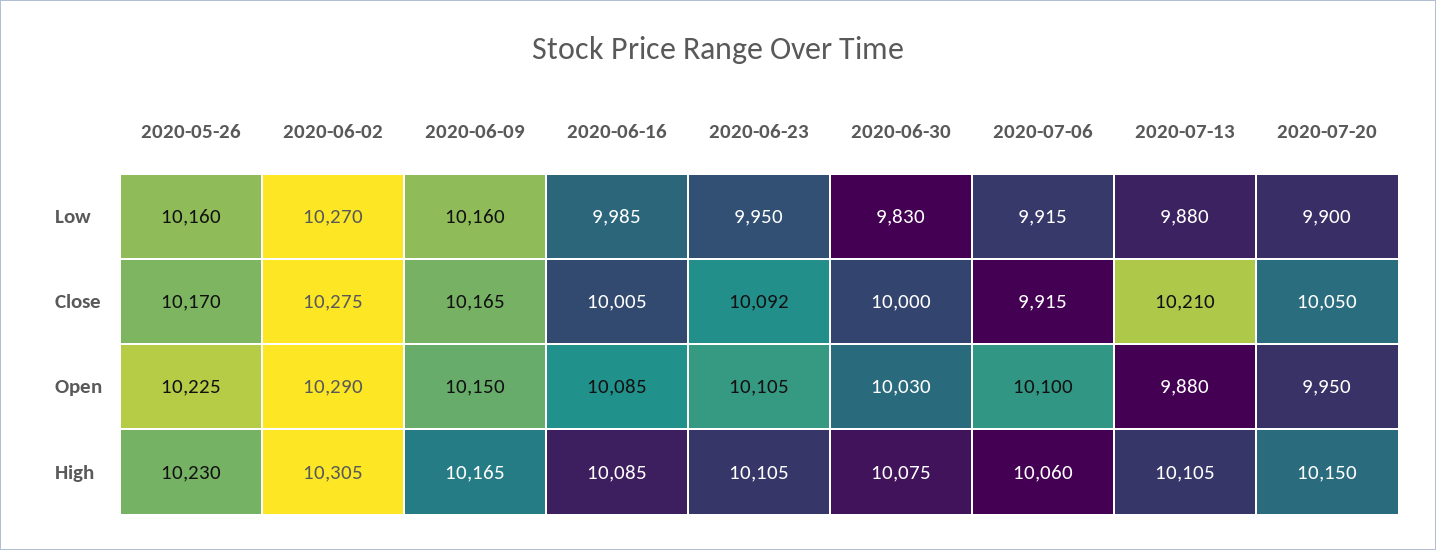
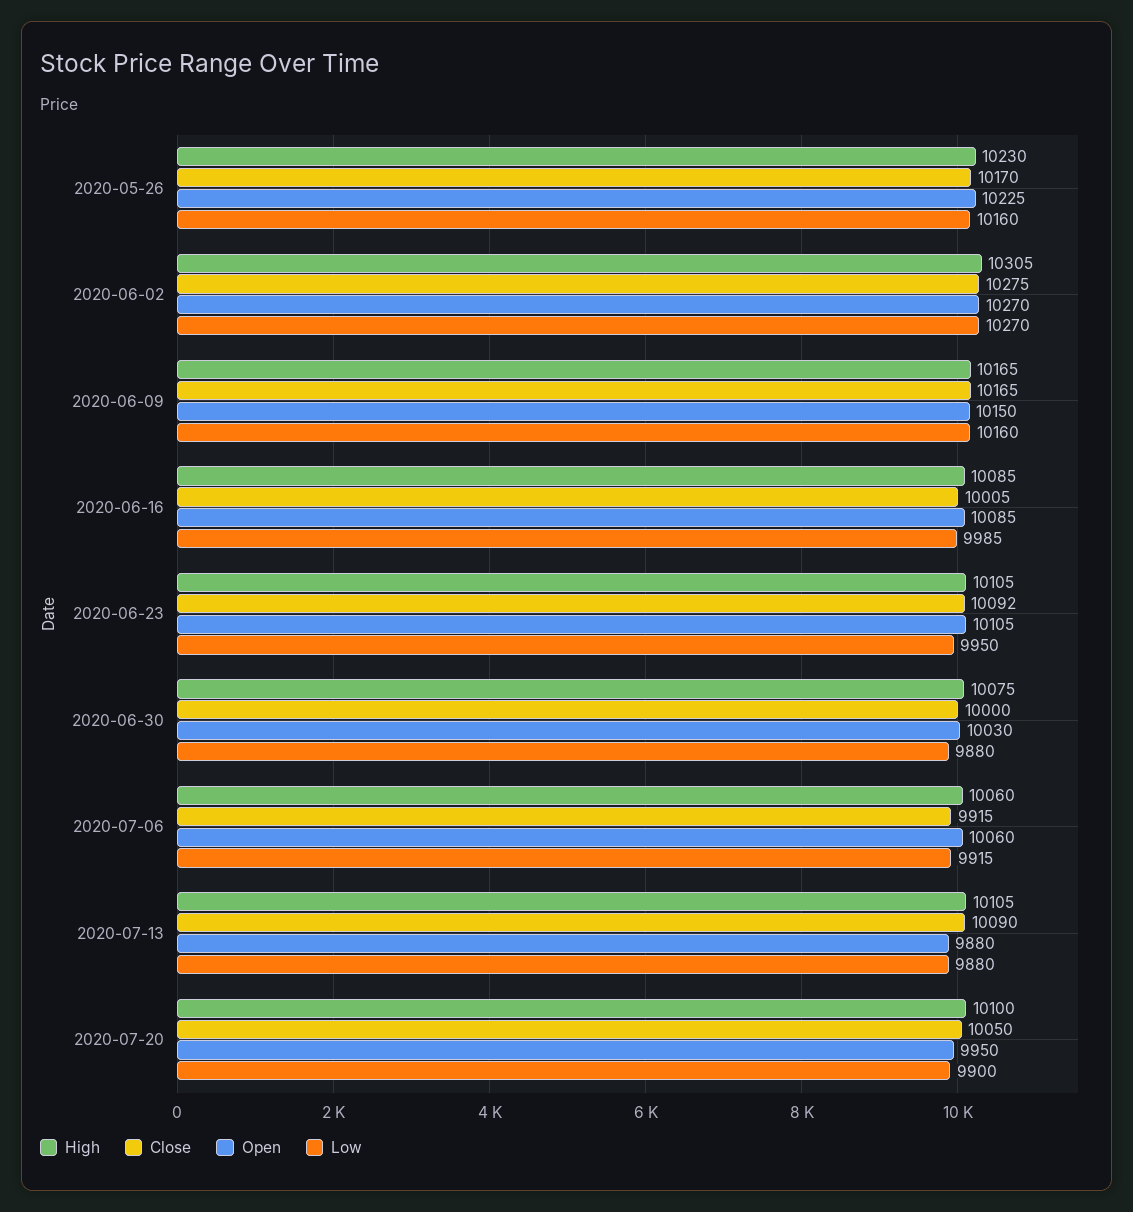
  {
    "Low": {
      "2020-05-26": 10160,
      "2020-06-02": 10270,
      "2020-06-09": 10160,
      "2020-06-16": 9985,
      "2020-06-23": 9950,
-     "2020-06-30": 9830,
+     "2020-06-30": 9880,
      "2020-07-06": 9915,
      "2020-07-13": 9880,
      "2020-07-20": 9900
    },
    "Close": {
      "2020-05-26": 10170,
      "2020-06-02": 10275,
      "2020-06-09": 10165,
      "2020-06-16": 10005,
      "2020-06-23": 10092,
      "2020-06-30": 10000,
      "2020-07-06": 9915,
-     "2020-07-13": 10210,
+     "2020-07-13": 10090,
      "2020-07-20": 10050
    },
    "Open": {
      "2020-05-26": 10225,
-     "2020-06-02": 10290,
+     "2020-06-02": 10270,
      "2020-06-09": 10150,
      "2020-06-16": 10085,
      "2020-06-23": 10105,
      "2020-06-30": 10030,
-     "2020-07-06": 10100,
+     "2020-07-06": 10060,
      "2020-07-13": 9880,
      "2020-07-20": 9950
    },
    "High": {
      "2020-05-26": 10230,
      "2020-06-02": 10305,
      "2020-06-09": 10165,
      "2020-06-16": 10085,
      "2020-06-23": 10105,
      "2020-06-30": 10075,
      "2020-07-06": 10060,
      "2020-07-13": 10105,
-     "2020-07-20": 10150
+     "2020-07-20": 10100
    }
  }

